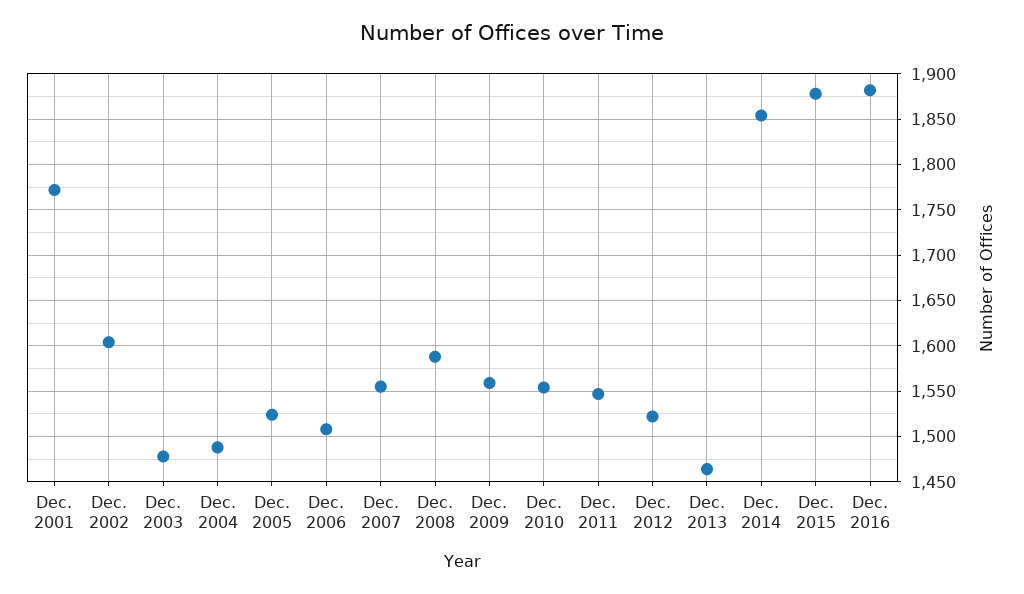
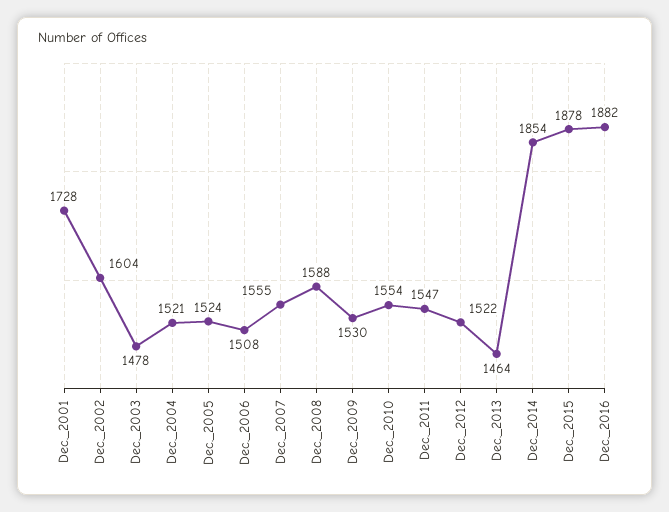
  {
-   "Dec. 2001": 1770,
+   "Dec. 2001": 1728,
    "Dec. 2002": 1604,
    "Dec. 2003": 1478,
-   "Dec. 2004": 1490,
+   "Dec. 2004": 1521,
    "Dec. 2005": 1524,
    "Dec. 2006": 1508,
    "Dec. 2007": 1555,
    "Dec. 2008": 1588,
-   "Dec. 2009": 1560,
+   "Dec. 2009": 1530,
    "Dec. 2010": 1554,
    "Dec. 2011": 1547,
    "Dec. 2012": 1522,
    "Dec. 2013": 1464,
    "Dec. 2014": 1854,
    "Dec. 2015": 1878,
    "Dec. 2016": 1882
  }

